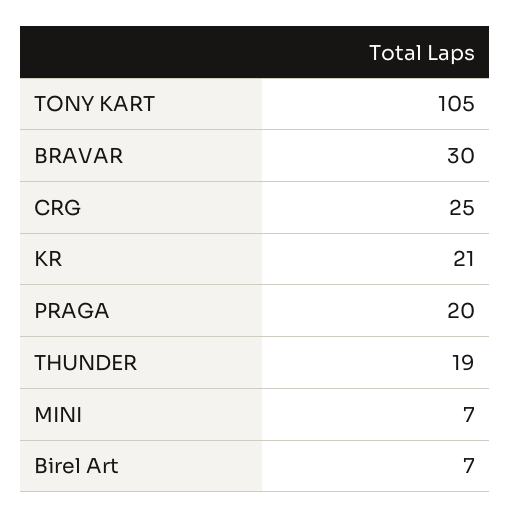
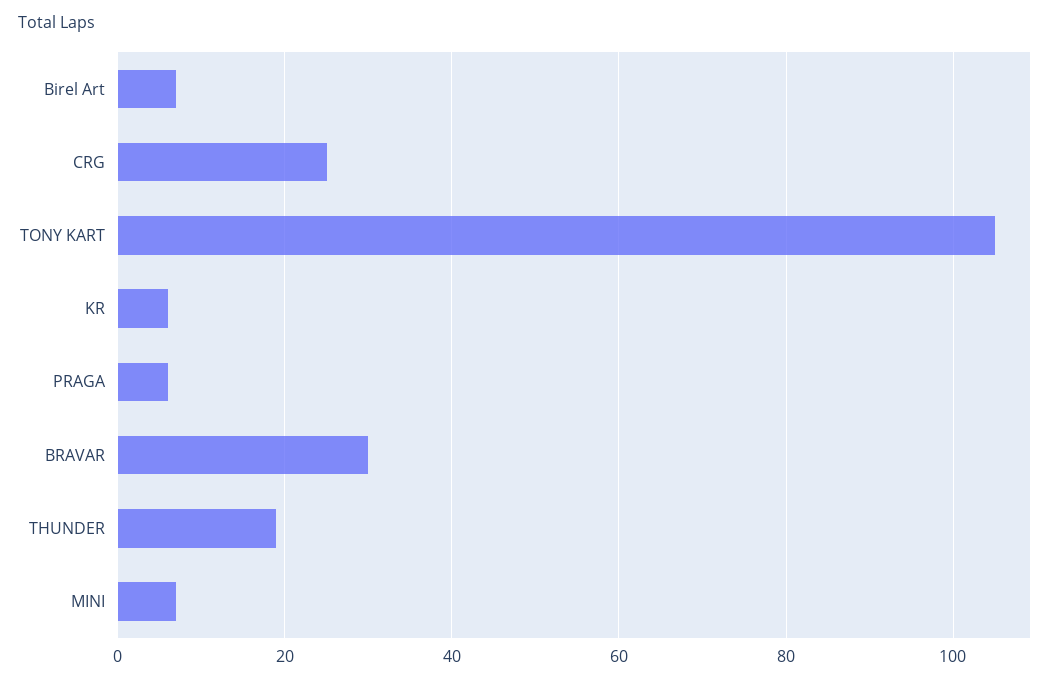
  {
    "TONY KART": 105,
    "BRAVAR": 30,
    "CRG": 25,
-   "KR": 21,
+   "KR": 5,
-   "PRAGA": 20,
+   "PRAGA": 5,
    "THUNDER": 19,
    "MINI": 7,
    "Birel Art": 7
  }

